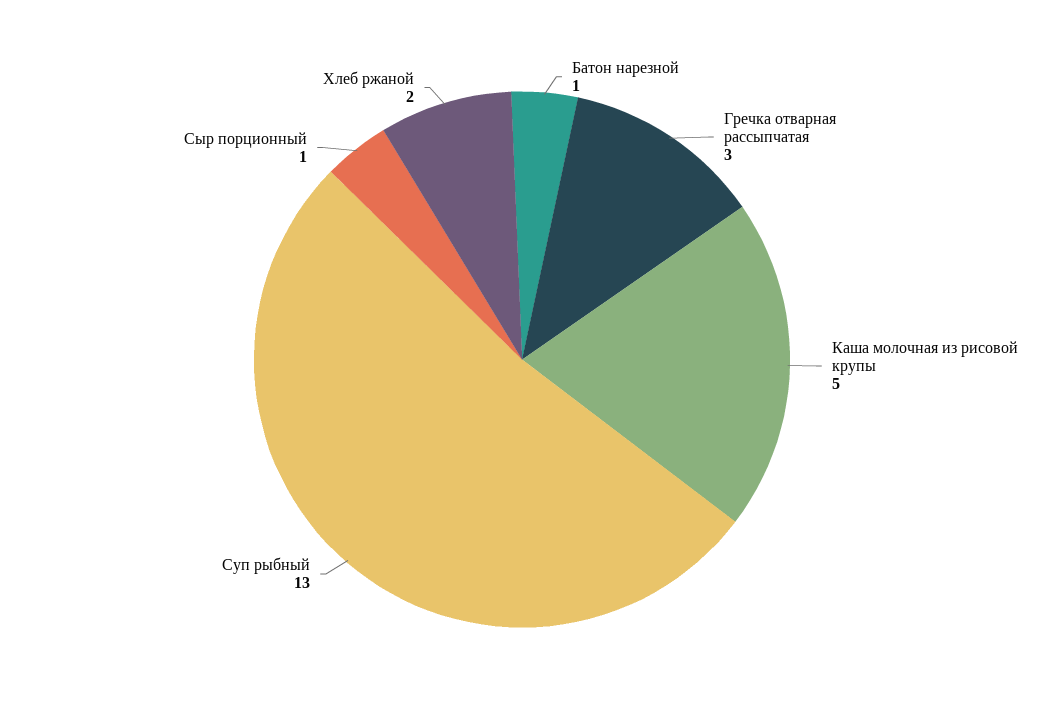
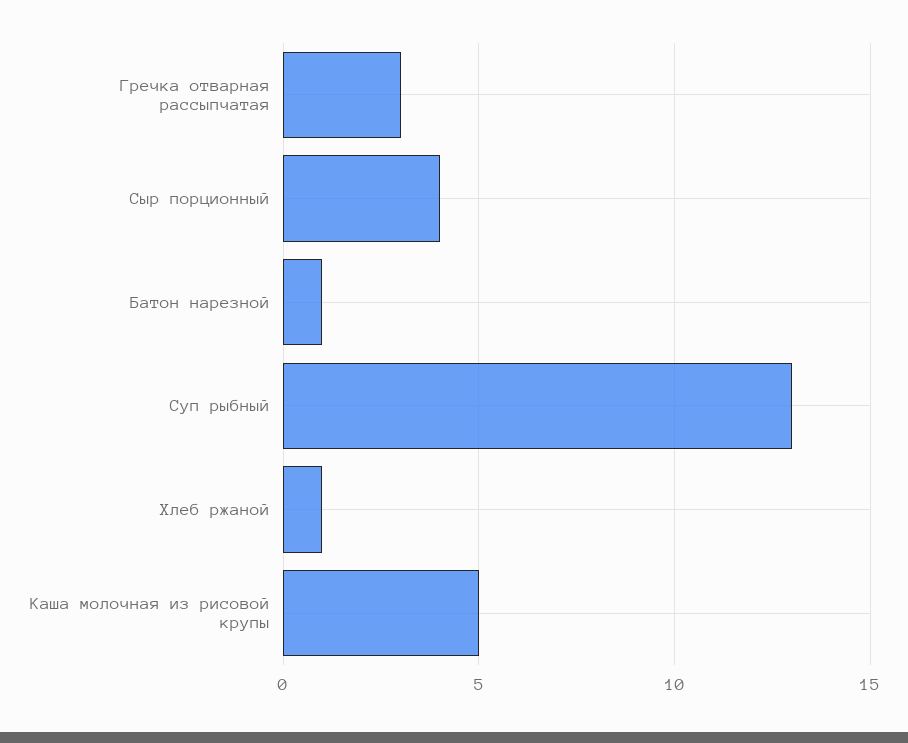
  {
    "Батон нарезной": 1,
    "Гречка отварная рассыпчатая": 3,
    "Каша молочная из рисовой крупы": 5,
    "Суп рыбный": 13,
-   "Сыр порционный": 1,
+   "Сыр порционный": 4,
-   "Хлеб ржаной": 2
+   "Хлеб ржаной": 1
  }

